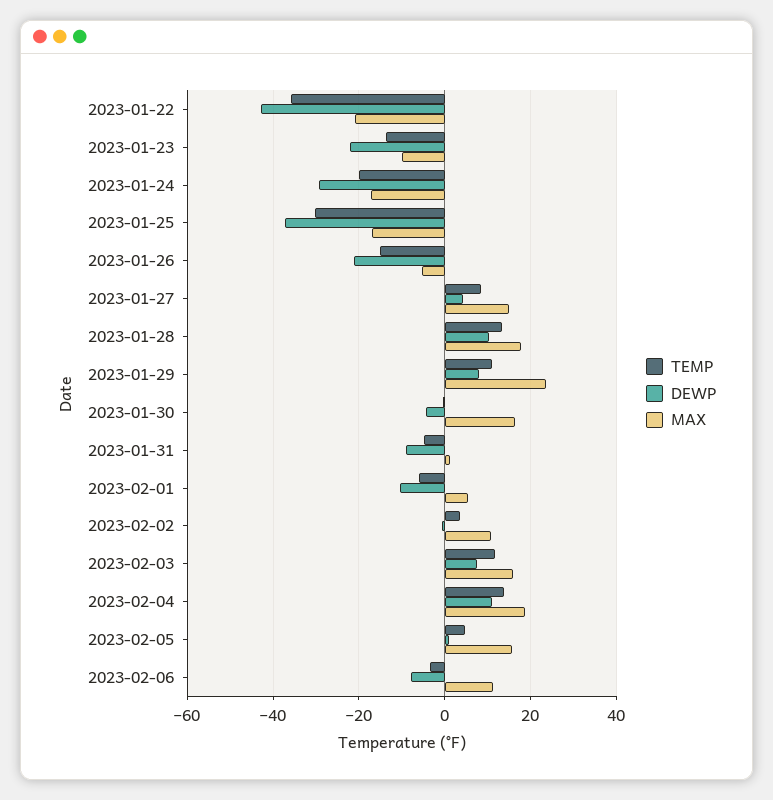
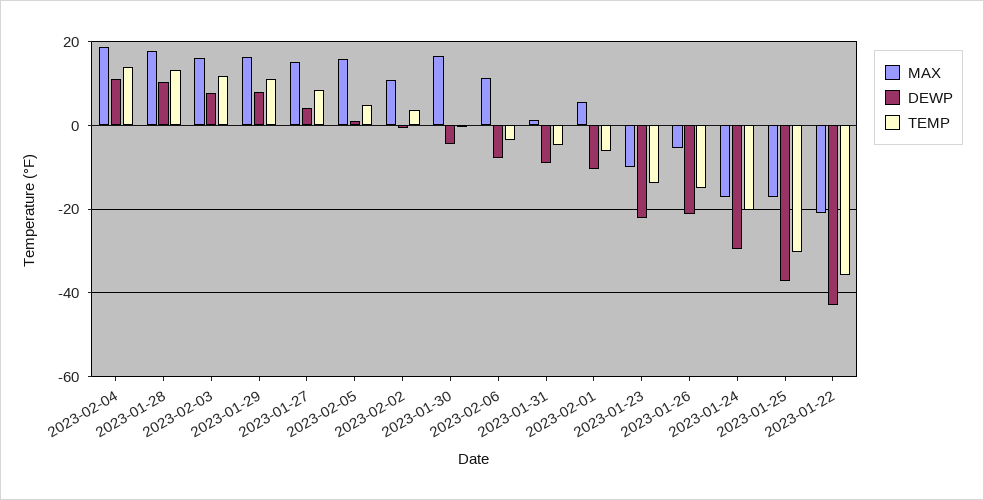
  {
    "TEMP": {
      "2023-01-22": -36,
      "2023-01-23": -14,
      "2023-01-24": -20,
      "2023-01-25": -30,
      "2023-01-26": -16,
      "2023-01-27": 8,
      "2023-01-28": 14,
      "2023-01-29": 12,
      "2023-01-30": 0,
      "2023-01-31": -4,
      "2023-02-01": -6,
      "2023-02-02": 4,
      "2023-02-03": 12,
      "2023-02-04": 14,
      "2023-02-05": 4,
      "2023-02-06": -4
    },
    "DEWP": {
      "2023-01-22": -42,
      "2023-01-23": -22,
      "2023-01-24": -30,
      "2023-01-25": -38,
      "2023-01-26": -22,
      "2023-01-27": 4,
      "2023-01-28": 10,
      "2023-01-29": 8,
      "2023-01-30": -4,
      "2023-01-31": -10,
      "2023-02-01": -10,
      "2023-02-02": 0,
      "2023-02-03": 8,
      "2023-02-04": 12,
      "2023-02-05": 2,
      "2023-02-06": -8
    },
    "MAX": {
      "2023-01-22": -20,
      "2023-01-23": -10,
      "2023-01-24": -18,
      "2023-01-25": -18,
      "2023-01-26": -6,
      "2023-01-27": 16,
      "2023-01-28": 18,
-     "2023-01-29": 24,
+     "2023-01-29": 16,
      "2023-01-30": 16,
      "2023-01-31": 2,
      "2023-02-01": 6,
      "2023-02-02": 10,
      "2023-02-03": 16,
      "2023-02-04": 18,
      "2023-02-05": 16,
      "2023-02-06": 12
    }
  }

